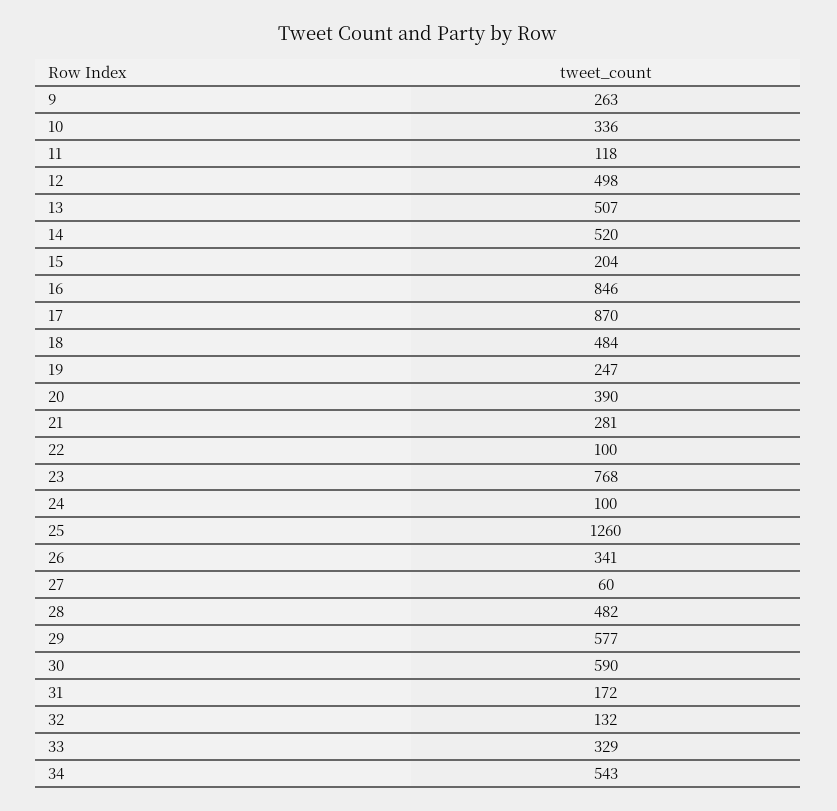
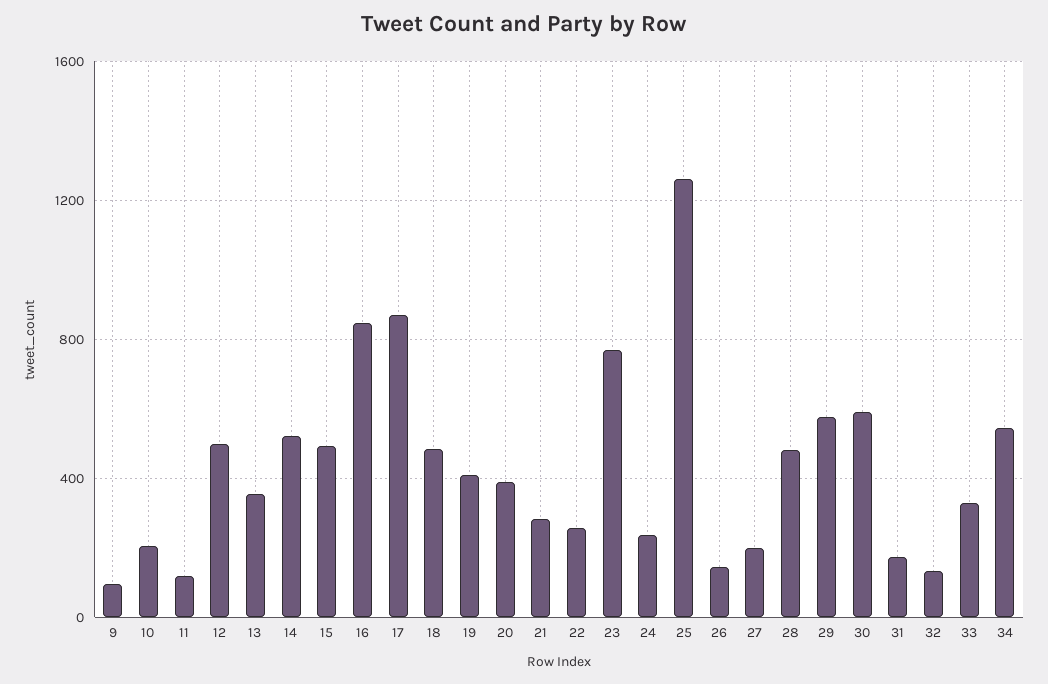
  {
-   "9": 263,
+   "9": 100,
-   "10": 336,
+   "10": 200,
    "11": 118,
    "12": 498,
-   "13": 507,
+   "13": 350,
    "14": 520,
-   "15": 204,
+   "15": 500,
    "16": 846,
    "17": 870,
    "18": 484,
-   "19": 247,
+   "19": 400,
    "20": 390,
    "21": 281,
-   "22": 100,
+   "22": 250,
    "23": 768,
-   "24": 100,
+   "24": 250,
    "25": 1260,
-   "26": 341,
+   "26": 150,
-   "27": 60,
+   "27": 200,
    "28": 482,
    "29": 577,
    "30": 590,
    "31": 172,
    "32": 132,
    "33": 329,
    "34": 543
  }

